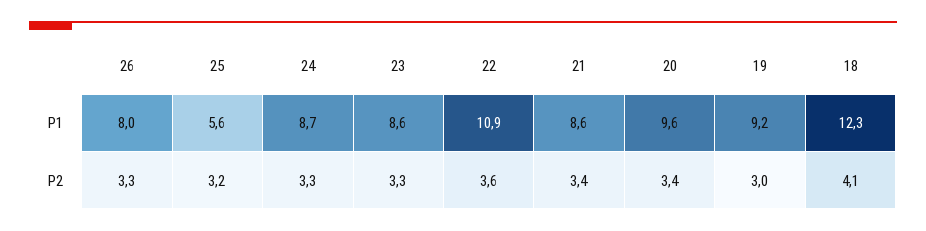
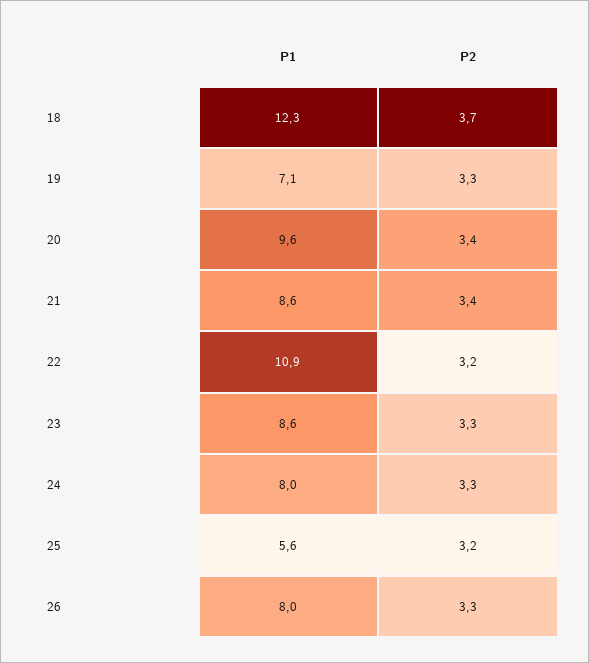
  {
    "26": {
      "P1": 8,
      "P2": 3.3
    },
    "25": {
      "P1": 5.6,
      "P2": 3.2
    },
    "24": {
-     "P1": 8.7,
+     "P1": 8,
      "P2": 3.3
    },
    "23": {
      "P1": 8.6,
      "P2": 3.3
    },
    "22": {
      "P1": 10.9,
-     "P2": 3.6
+     "P2": 3.2
    },
    "21": {
      "P1": 8.6,
      "P2": 3.4
    },
    "20": {
      "P1": 9.6,
      "P2": 3.4
    },
    "19": {
-     "P1": 9.2,
+     "P1": 7.1,
-     "P2": 3
+     "P2": 3.3
    },
    "18": {
      "P1": 12.3,
-     "P2": 4.1
+     "P2": 3.7
    }
  }

